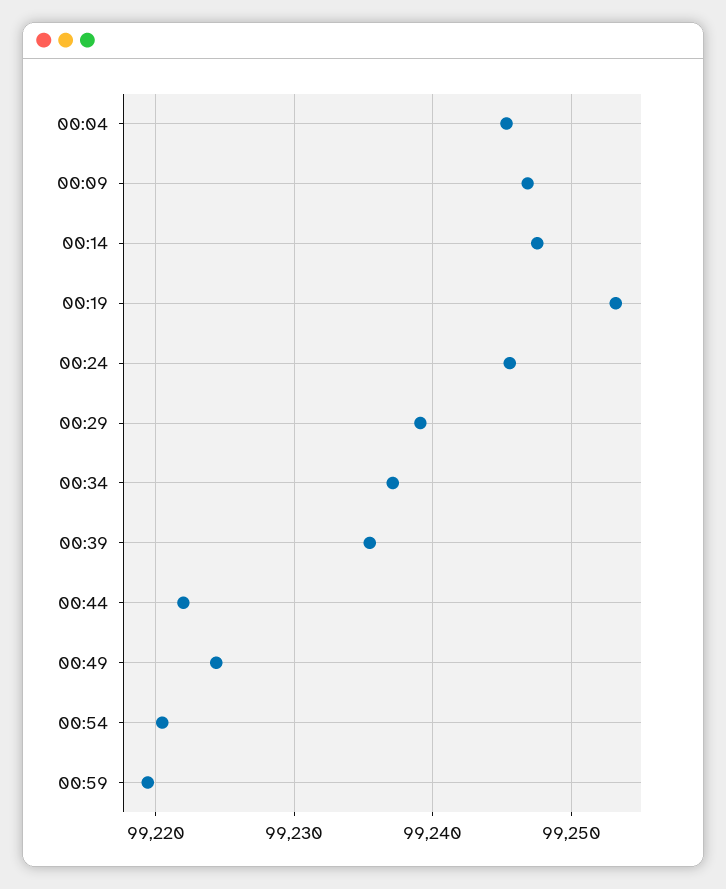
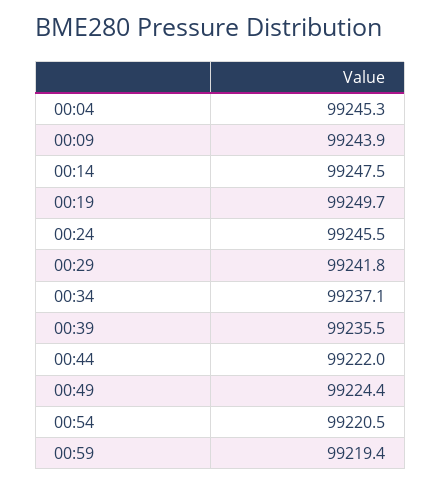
  {
    "00:04": 99245.3,
-   "00:09": 99247,
+   "00:09": 99243.9,
    "00:14": 99247.5,
-   "00:19": 99253,
+   "00:19": 99249.7,
    "00:24": 99245.5,
-   "00:29": 99239,
+   "00:29": 99241.8,
    "00:34": 99237.1,
    "00:39": 99235.5,
    "00:44": 99222,
    "00:49": 99224.4,
    "00:54": 99220.5,
    "00:59": 99219.4
  }

